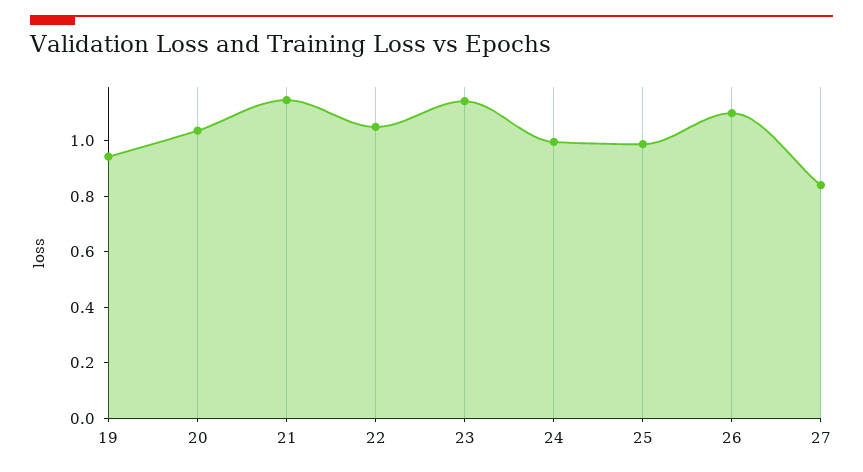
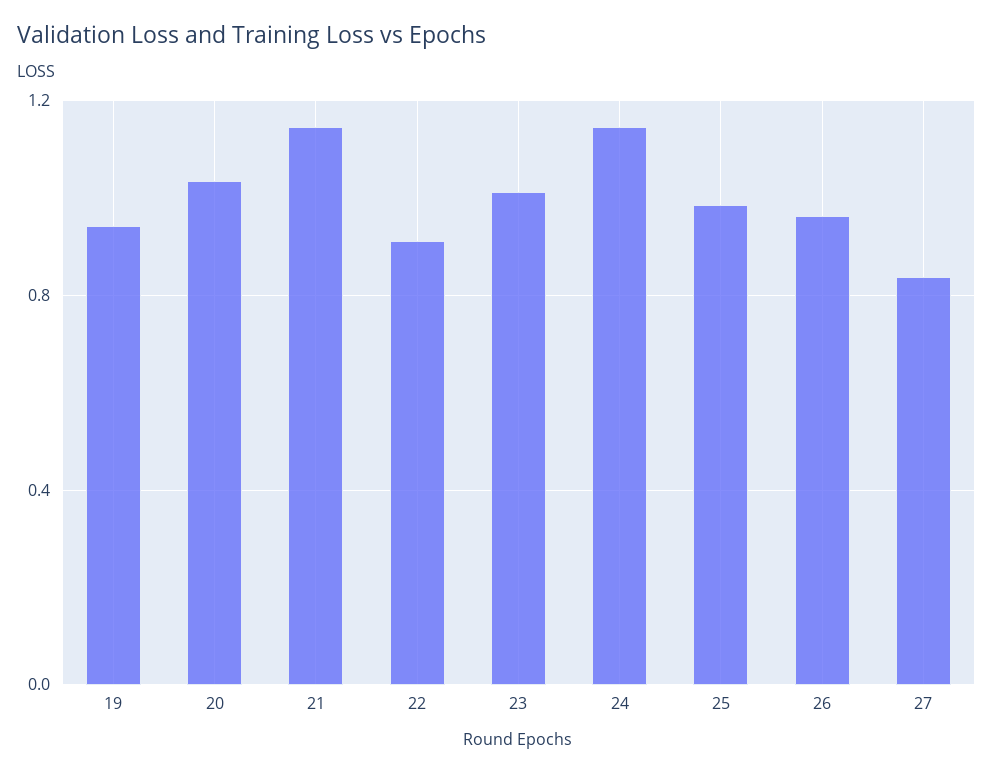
  {
    "19": 0.95,
    "20": 1.05,
    "21": 1.15,
-   "22": 1.05,
+   "22": 0.9,
-   "23": 1.15,
+   "23": 1,
-   "24": 1,
+   "24": 1.15,
    "25": 1,
-   "26": 1.1,
+   "26": 0.95,
    "27": 0.85
  }

